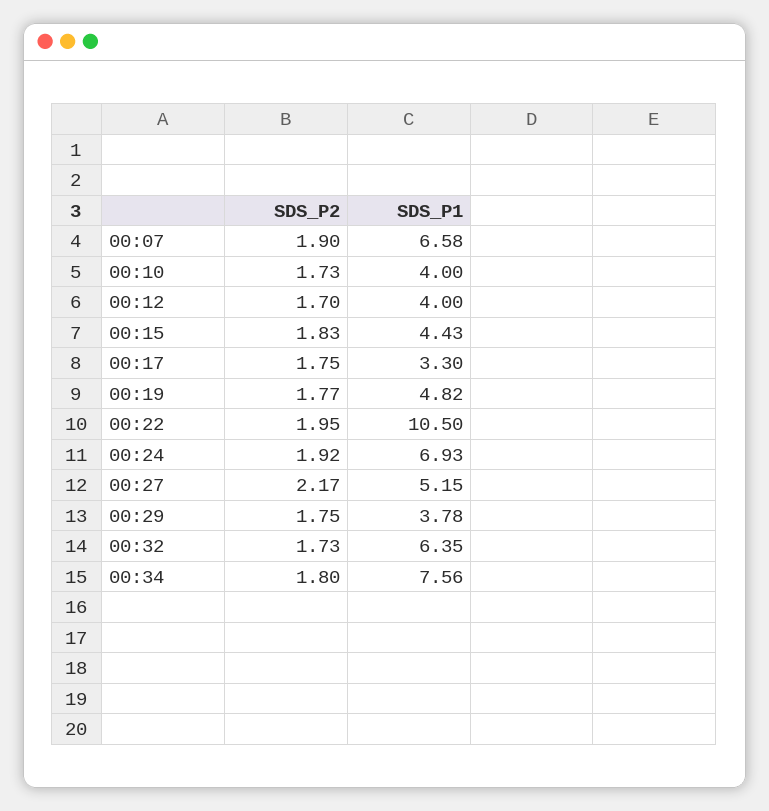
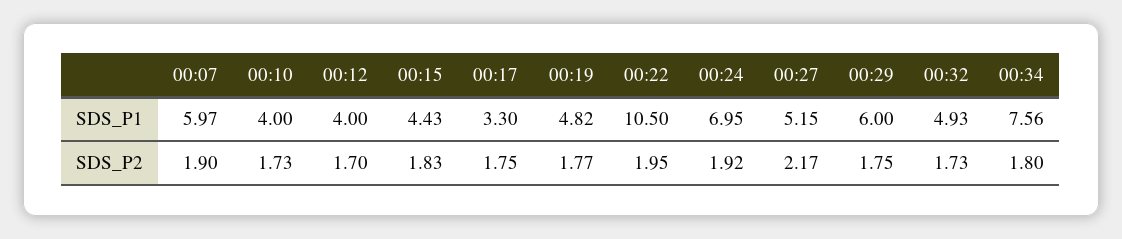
  {
    "SDS_P2": {
      "00:07": 1.9,
      "00:10": 1.73,
      "00:12": 1.7,
      "00:15": 1.83,
      "00:17": 1.75,
      "00:19": 1.77,
      "00:22": 1.95,
      "00:24": 1.92,
      "00:27": 2.17,
      "00:29": 1.75,
      "00:32": 1.73,
      "00:34": 1.8
    },
    "SDS_P1": {
-     "00:07": 6.58,
+     "00:07": 5.97,
      "00:10": 4,
      "00:12": 4,
      "00:15": 4.43,
      "00:17": 3.3,
      "00:19": 4.82,
      "00:22": 10.5,
-     "00:24": 6.93,
+     "00:24": 6.95,
      "00:27": 5.15,
-     "00:29": 3.78,
+     "00:29": 6,
-     "00:32": 6.35,
+     "00:32": 4.93,
      "00:34": 7.56
    }
  }

